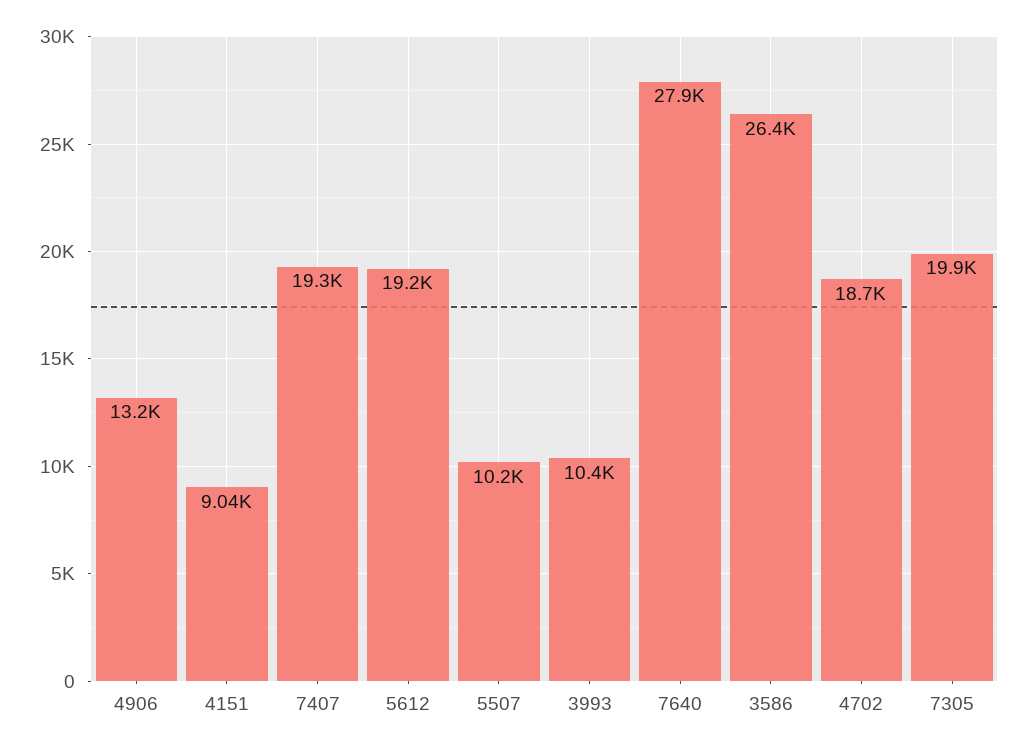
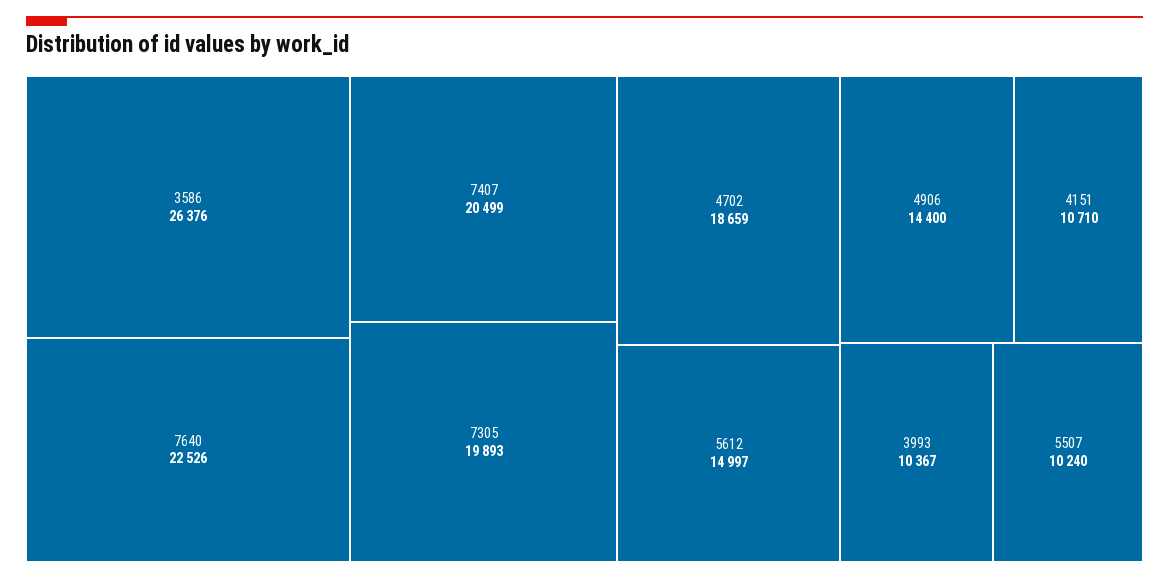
  {
-   "4906": 13200,
+   "4906": 14400,
-   "4151": 9040,
+   "4151": 10710,
-   "7407": 19300,
+   "7407": 20499,
-   "5612": 19200,
+   "5612": 14997,
    "5507": 10240,
    "3993": 10367,
-   "7640": 27900,
+   "7640": 22526,
    "3586": 26376,
    "4702": 18659,
    "7305": 19893
  }

